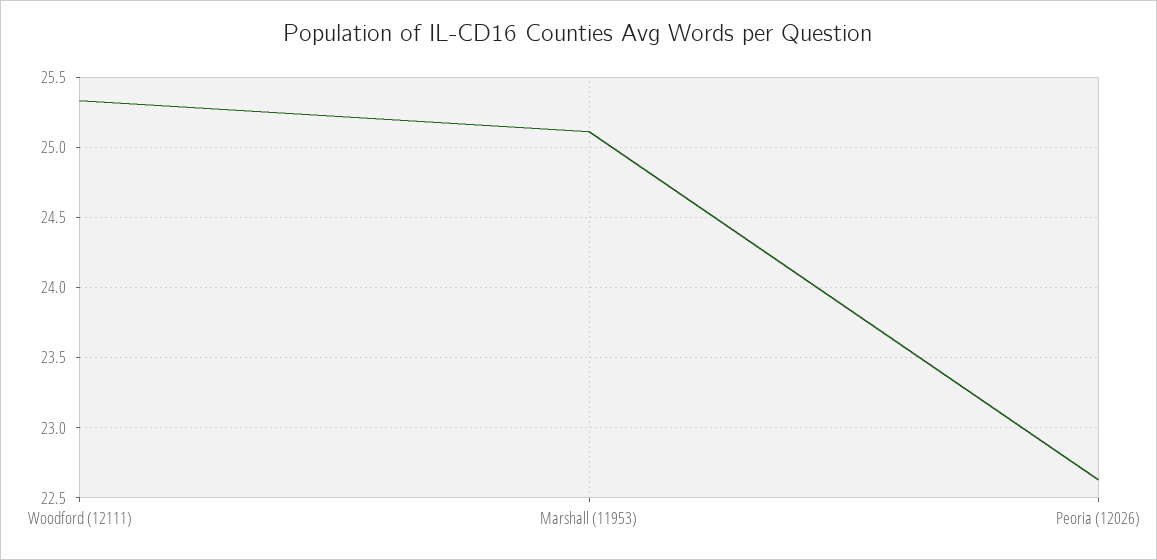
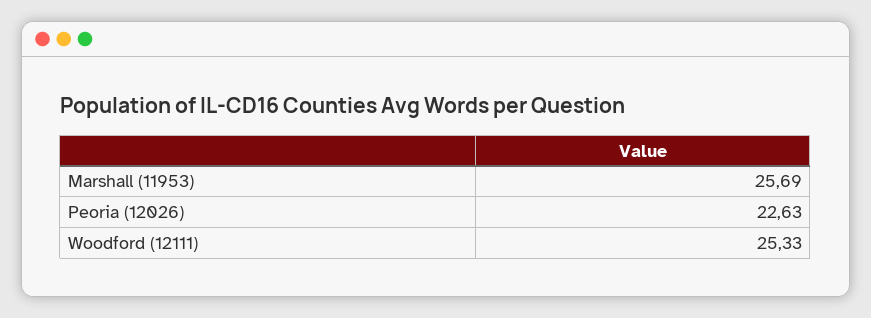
  {
    "Woodford (12111)": 25.33,
-   "Marshall (11953)": 25.1,
+   "Marshall (11953)": 25.69,
    "Peoria (12026)": 22.63
  }

